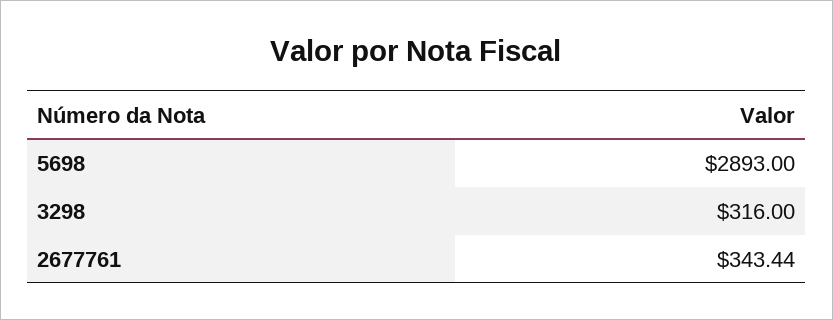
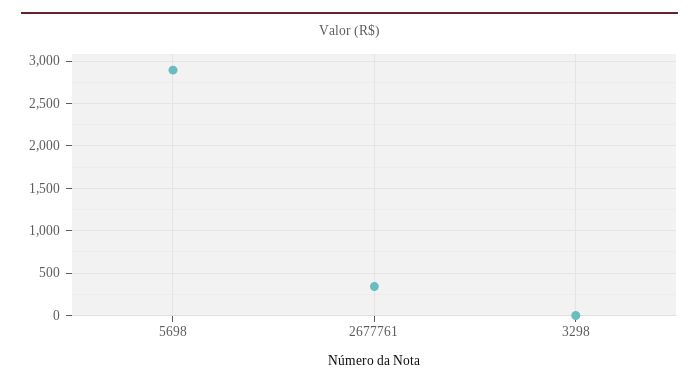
  {
    "5698": 2893,
-   "3298": 316,
+   "3298": 0,
    "2677761": 343.44
  }

